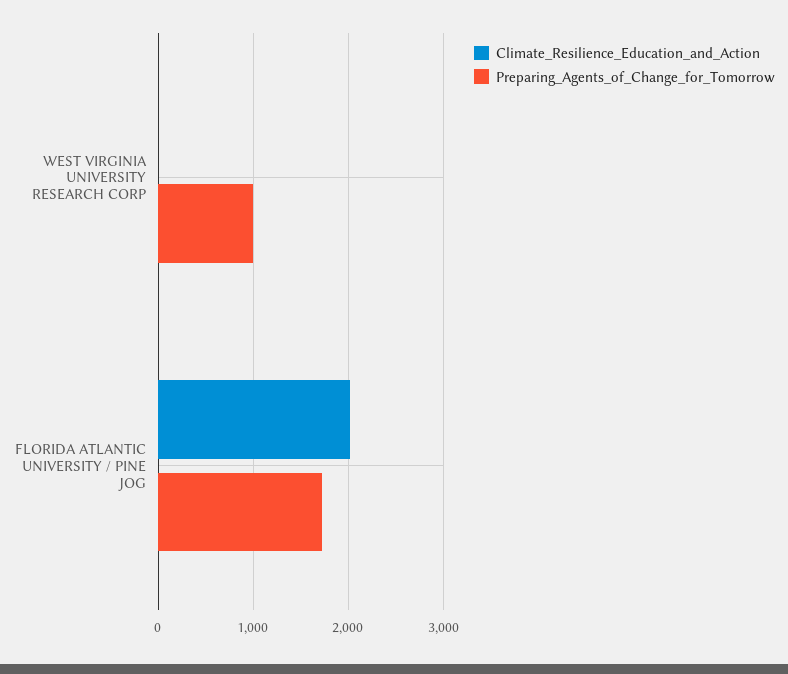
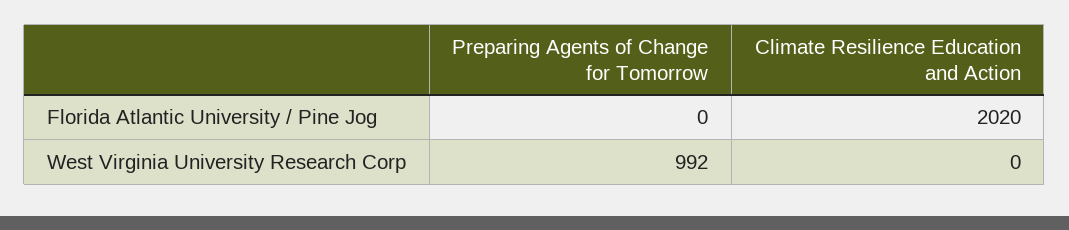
  {
    "Climate_Resilience_Education_and_Action": {
      "WEST VIRGINIA UNIVERSITY RESEARCH CORP": 0,
      "FLORIDA ATLANTIC UNIVERSITY / PINE JOG": 2020
    },
    "Preparing_Agents_of_Change_for_Tomorrow": {
      "WEST VIRGINIA UNIVERSITY RESEARCH CORP": 992,
-     "FLORIDA ATLANTIC UNIVERSITY / PINE JOG": 1700
+     "FLORIDA ATLANTIC UNIVERSITY / PINE JOG": 0
    }
  }

